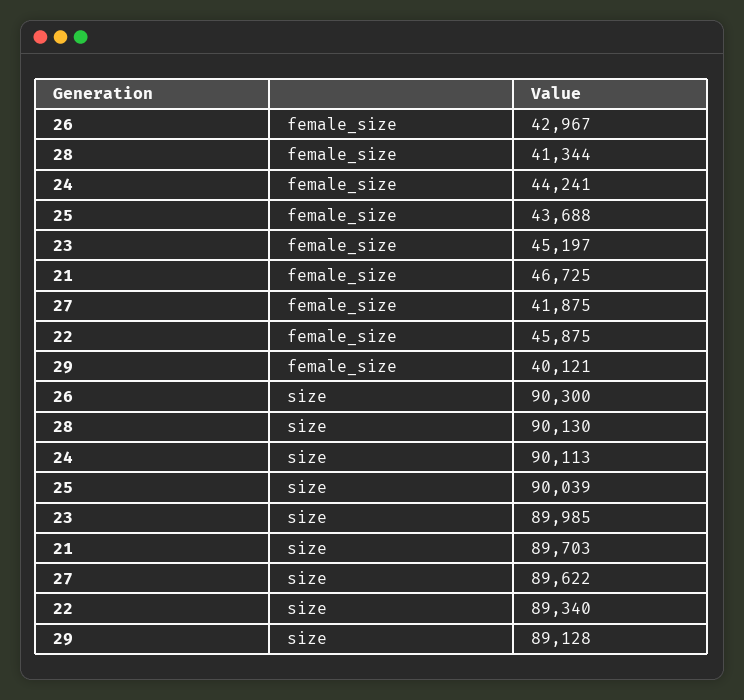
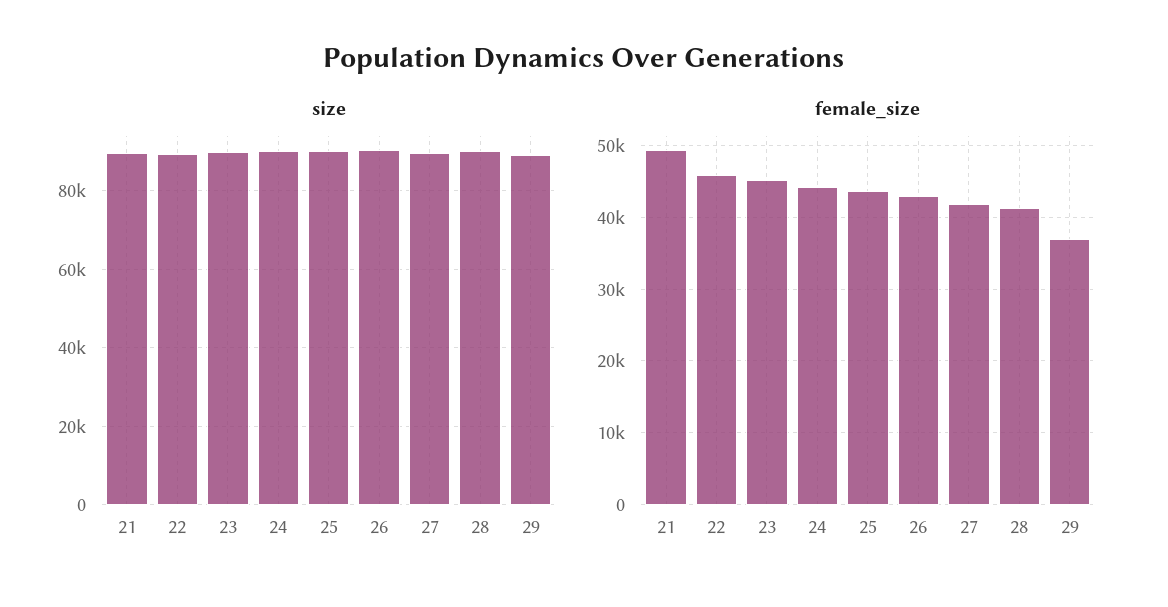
  {
    "female_size": {
      "26": 42967,
      "28": 41344,
      "24": 44241,
      "25": 43688,
      "23": 45197,
-     "21": 46725,
+     "21": 49000,
      "27": 41875,
      "22": 45875,
-     "29": 40121
+     "29": 37000
    },
    "size": {
      "26": 90300,
      "28": 90130,
      "24": 90113,
      "25": 90039,
      "23": 89985,
      "21": 89703,
      "27": 89622,
      "22": 89340,
      "29": 89128
    }
  }

